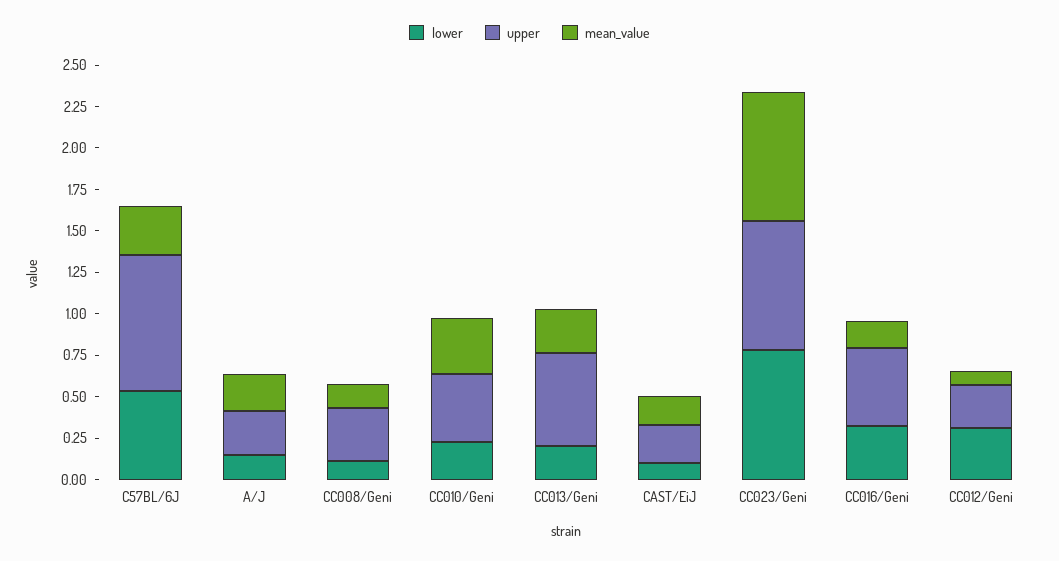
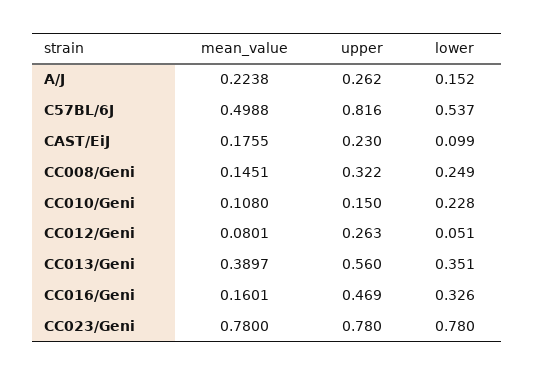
  {
    "lower": {
      "C57BL/6J": 0.537,
      "A/J": 0.152,
-     "CC008/Geni": 0.1,
+     "CC008/Geni": 0.249,
      "CC010/Geni": 0.228,
-     "CC013/Geni": 0.2,
+     "CC013/Geni": 0.351,
      "CAST/EiJ": 0.099,
      "CC023/Geni": 0.78,
      "CC016/Geni": 0.326,
-     "CC012/Geni": 0.3
+     "CC012/Geni": 0.051
    },
    "upper": {
      "C57BL/6J": 0.816,
      "A/J": 0.262,
      "CC008/Geni": 0.322,
-     "CC010/Geni": 0.4,
+     "CC010/Geni": 0.15,
      "CC013/Geni": 0.56,
      "CAST/EiJ": 0.23,
      "CC023/Geni": 0.78,
      "CC016/Geni": 0.469,
      "CC012/Geni": 0.263
    },
    "mean_value": {
-     "C57BL/6J": 0.3,
+     "C57BL/6J": 0.4988,
      "A/J": 0.2238,
      "CC008/Geni": 0.1451,
-     "CC010/Geni": 0.35,
+     "CC010/Geni": 0.108,
-     "CC013/Geni": 0.25,
+     "CC013/Geni": 0.3897,
      "CAST/EiJ": 0.1755,
      "CC023/Geni": 0.78,
      "CC016/Geni": 0.1601,
      "CC012/Geni": 0.0801
    }
  }

